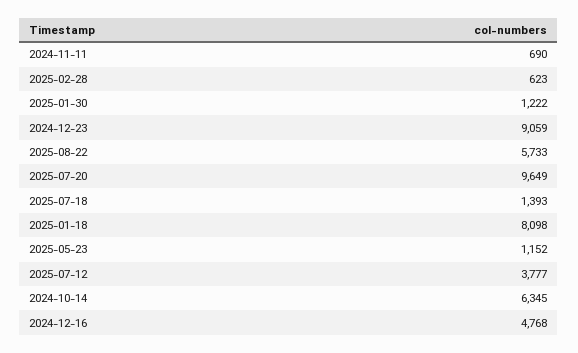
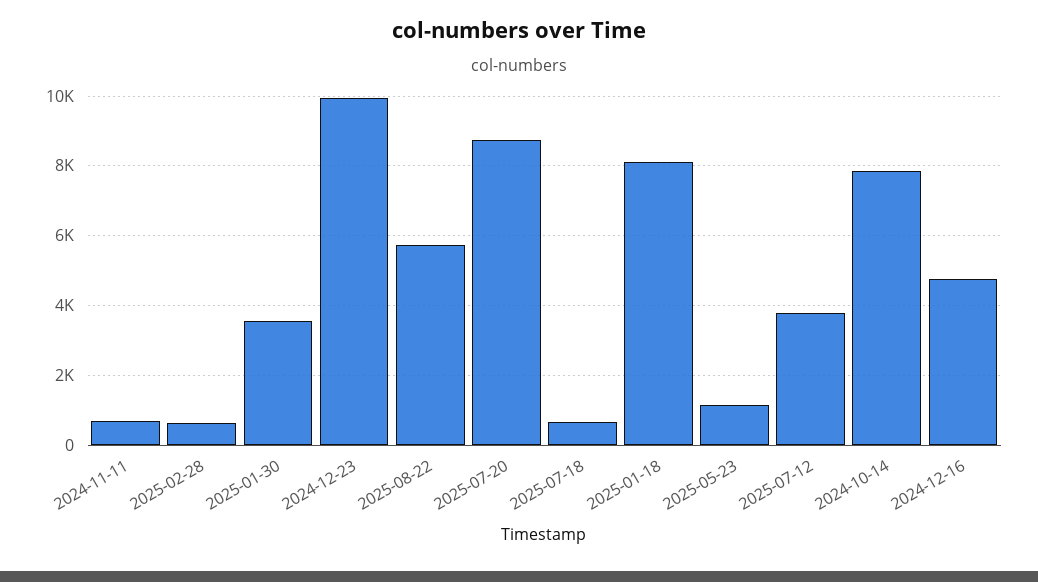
  {
    "2024-11-11": 690,
    "2025-02-28": 623,
-   "2025-01-30": 1222,
+   "2025-01-30": 3600,
-   "2024-12-23": 9059,
+   "2024-12-23": 10000,
    "2025-08-22": 5733,
-   "2025-07-20": 9649,
+   "2025-07-20": 8800,
-   "2025-07-18": 1393,
+   "2025-07-18": 600,
    "2025-01-18": 8098,
    "2025-05-23": 1152,
    "2025-07-12": 3777,
-   "2024-10-14": 6345,
+   "2024-10-14": 7800,
    "2024-12-16": 4768
  }

